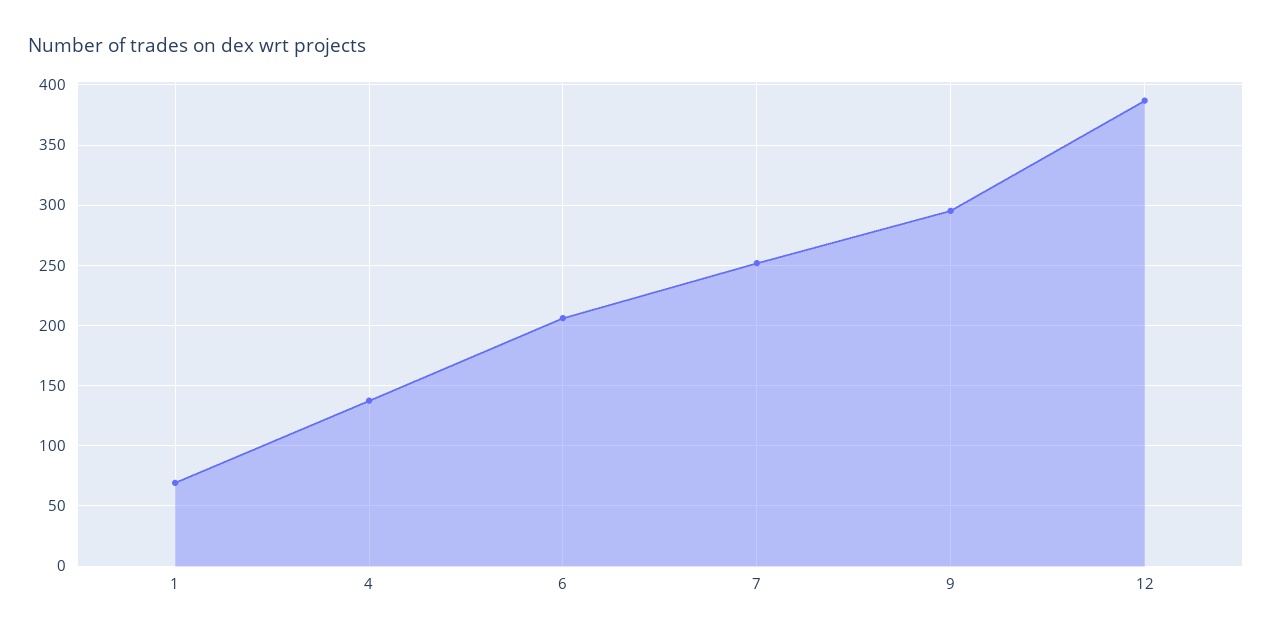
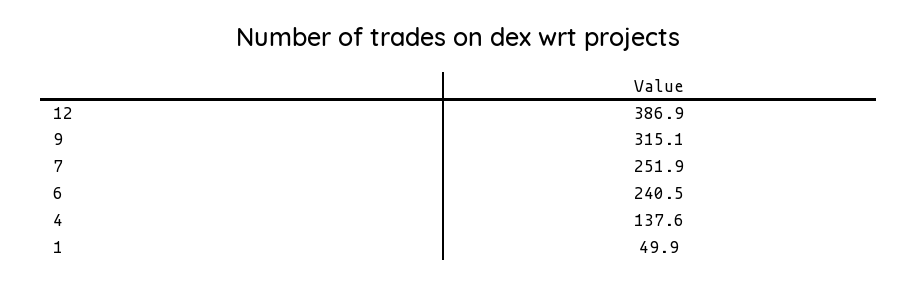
  {
-   "1": 70,
+   "1": 49.9,
    "4": 137.6,
-   "6": 205,
+   "6": 240.5,
    "7": 251.9,
-   "9": 295,
+   "9": 315.1,
    "12": 386.9
  }

